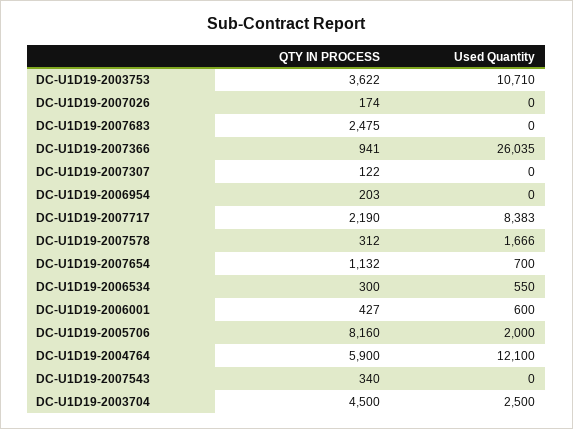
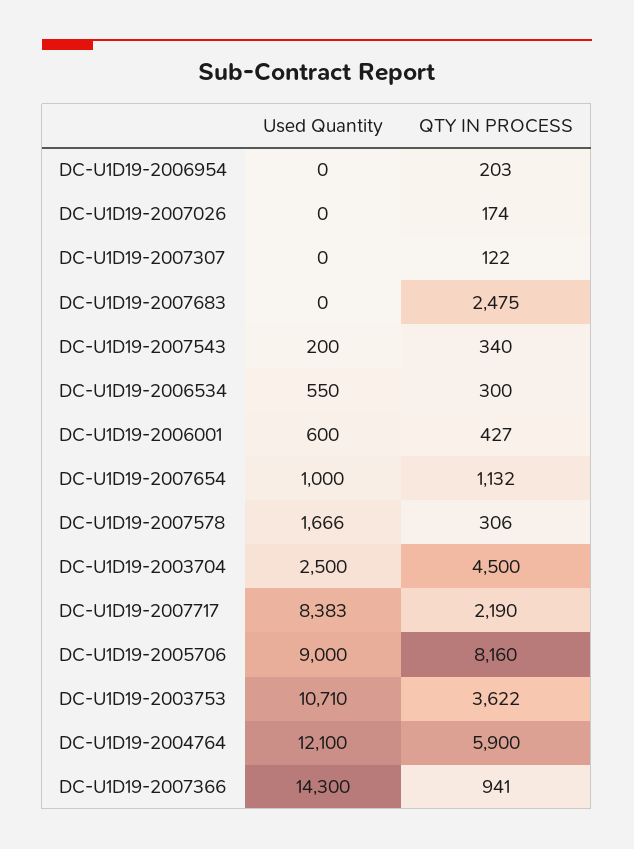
  {
    "QTY IN PROCESS": {
      "DC-U1D19-2003753": 3622,
      "DC-U1D19-2007026": 174,
      "DC-U1D19-2007683": 2475,
      "DC-U1D19-2007366": 941,
      "DC-U1D19-2007307": 122,
      "DC-U1D19-2006954": 203,
      "DC-U1D19-2007717": 2190,
-     "DC-U1D19-2007578": 312,
+     "DC-U1D19-2007578": 306,
      "DC-U1D19-2007654": 1132,
      "DC-U1D19-2006534": 300,
      "DC-U1D19-2006001": 427,
      "DC-U1D19-2005706": 8160,
      "DC-U1D19-2004764": 5900,
      "DC-U1D19-2007543": 340,
      "DC-U1D19-2003704": 4500
    },
    "Used Quantity": {
      "DC-U1D19-2003753": 10710,
      "DC-U1D19-2007026": 0,
      "DC-U1D19-2007683": 0,
-     "DC-U1D19-2007366": 26035,
+     "DC-U1D19-2007366": 14300,
      "DC-U1D19-2007307": 0,
      "DC-U1D19-2006954": 0,
      "DC-U1D19-2007717": 8383,
      "DC-U1D19-2007578": 1666,
-     "DC-U1D19-2007654": 700,
+     "DC-U1D19-2007654": 1000,
      "DC-U1D19-2006534": 550,
      "DC-U1D19-2006001": 600,
-     "DC-U1D19-2005706": 2000,
+     "DC-U1D19-2005706": 9000,
      "DC-U1D19-2004764": 12100,
-     "DC-U1D19-2007543": 0,
+     "DC-U1D19-2007543": 200,
      "DC-U1D19-2003704": 2500
    }
  }

